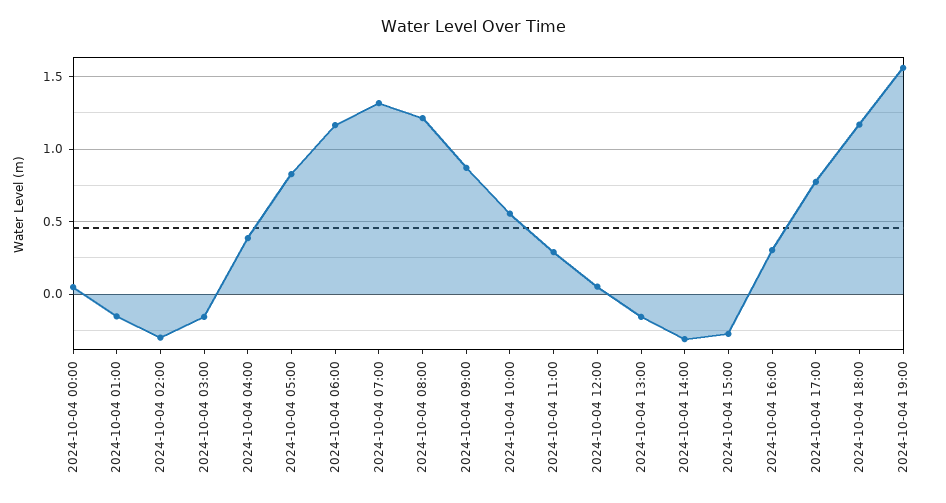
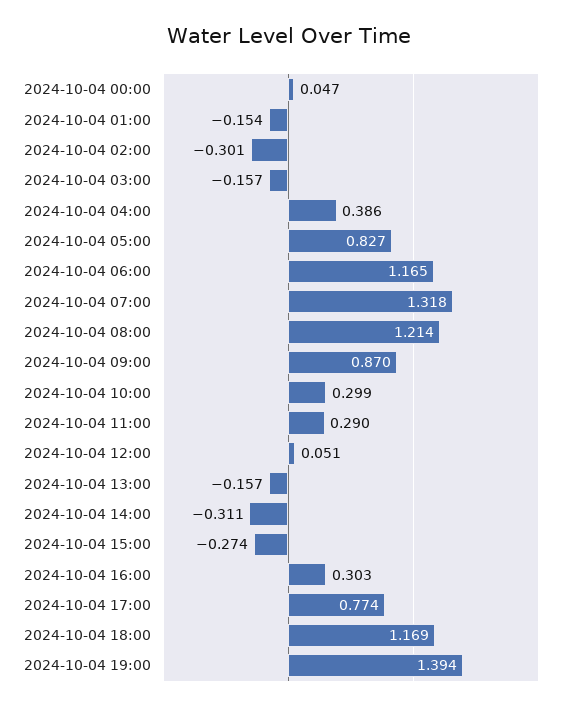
  {
    "2024-10-04 00:00": 0.047,
    "2024-10-04 01:00": -0.154,
    "2024-10-04 02:00": -0.301,
    "2024-10-04 03:00": -0.157,
    "2024-10-04 04:00": 0.386,
    "2024-10-04 05:00": 0.827,
    "2024-10-04 06:00": 1.165,
    "2024-10-04 07:00": 1.318,
    "2024-10-04 08:00": 1.214,
    "2024-10-04 09:00": 0.87,
-   "2024-10-04 10:00": 0.55,
+   "2024-10-04 10:00": 0.299,
    "2024-10-04 11:00": 0.29,
    "2024-10-04 12:00": 0.051,
    "2024-10-04 13:00": -0.157,
    "2024-10-04 14:00": -0.311,
    "2024-10-04 15:00": -0.274,
    "2024-10-04 16:00": 0.303,
    "2024-10-04 17:00": 0.774,
    "2024-10-04 18:00": 1.169,
-   "2024-10-04 19:00": 1.55
+   "2024-10-04 19:00": 1.394
  }

